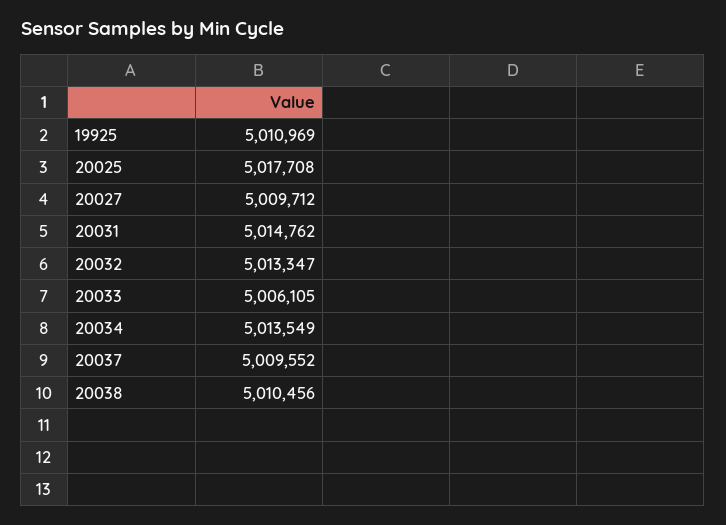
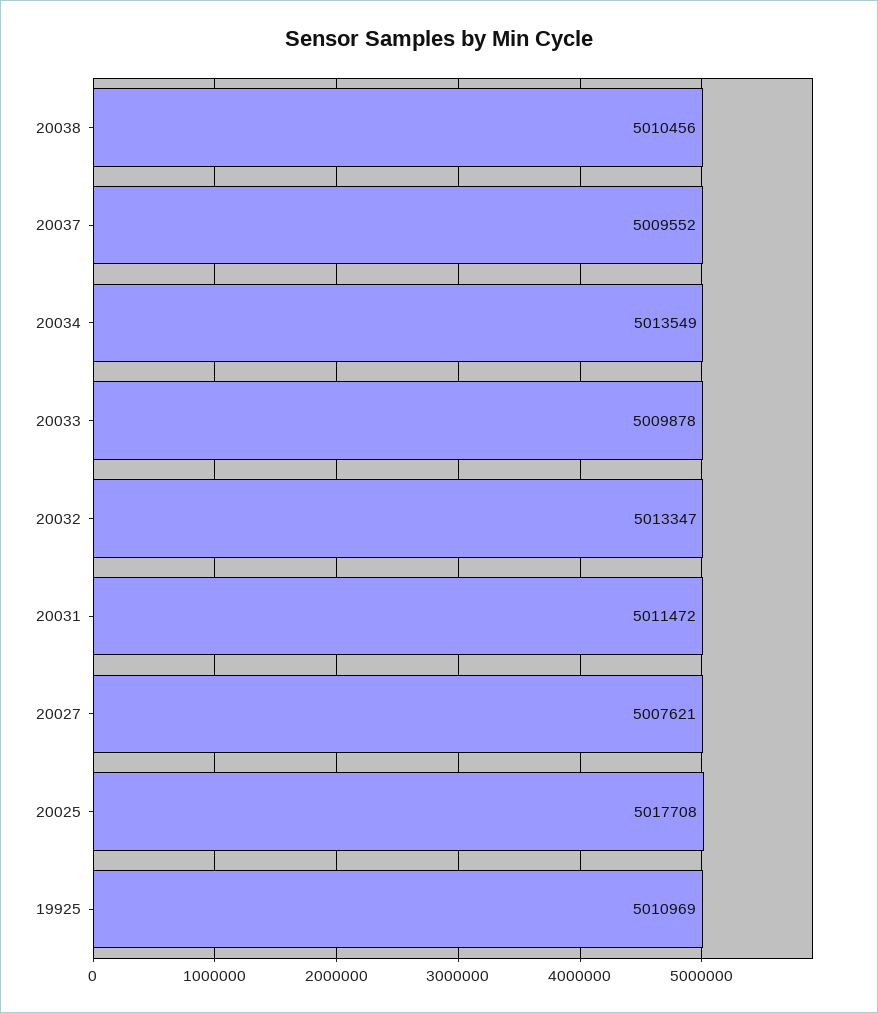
  {
    "19925": 5010969,
    "20025": 5017708,
-   "20027": 5009712,
+   "20027": 5007621,
-   "20031": 5014762,
+   "20031": 5011472,
    "20032": 5013347,
-   "20033": 5006105,
+   "20033": 5009878,
    "20034": 5013549,
    "20037": 5009552,
    "20038": 5010456
  }

